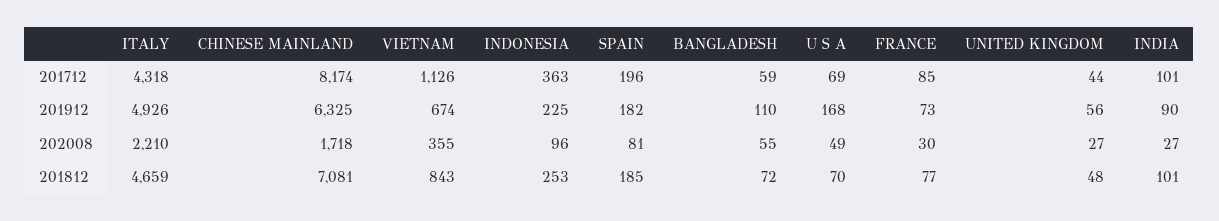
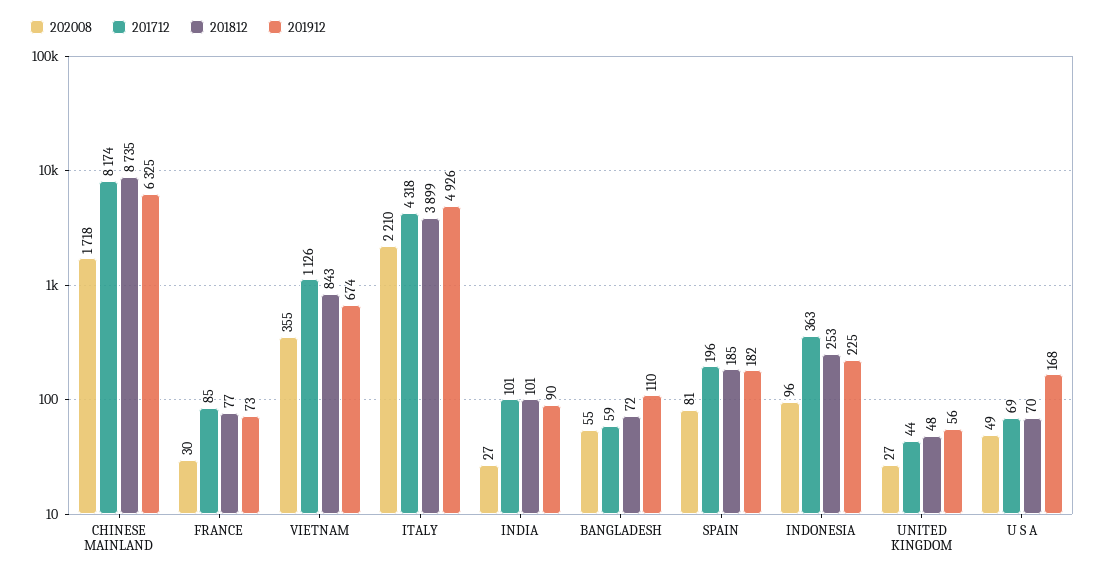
  {
    "201712": {
      "ITALY": 4318,
      "CHINESE MAINLAND": 8174,
      "VIETNAM": 1126,
      "INDONESIA": 363,
      "SPAIN": 196,
      "BANGLADESH": 59,
      "U S A": 69,
      "FRANCE": 85,
      "UNITED KINGDOM": 44,
      "INDIA": 101
    },
    "201912": {
      "ITALY": 4926,
      "CHINESE MAINLAND": 6325,
      "VIETNAM": 674,
      "INDONESIA": 225,
      "SPAIN": 182,
      "BANGLADESH": 110,
      "U S A": 168,
      "FRANCE": 73,
      "UNITED KINGDOM": 56,
      "INDIA": 90
    },
    "202008": {
      "ITALY": 2210,
      "CHINESE MAINLAND": 1718,
      "VIETNAM": 355,
      "INDONESIA": 96,
      "SPAIN": 81,
      "BANGLADESH": 55,
      "U S A": 49,
      "FRANCE": 30,
      "UNITED KINGDOM": 27,
      "INDIA": 27
    },
    "201812": {
-     "ITALY": 4659,
+     "ITALY": 3899,
-     "CHINESE MAINLAND": 7081,
+     "CHINESE MAINLAND": 8735,
      "VIETNAM": 843,
      "INDONESIA": 253,
      "SPAIN": 185,
      "BANGLADESH": 72,
      "U S A": 70,
      "FRANCE": 77,
      "UNITED KINGDOM": 48,
      "INDIA": 101
    }
  }

